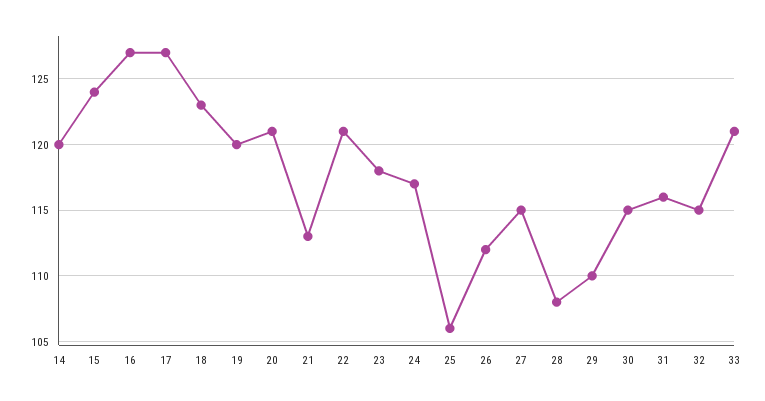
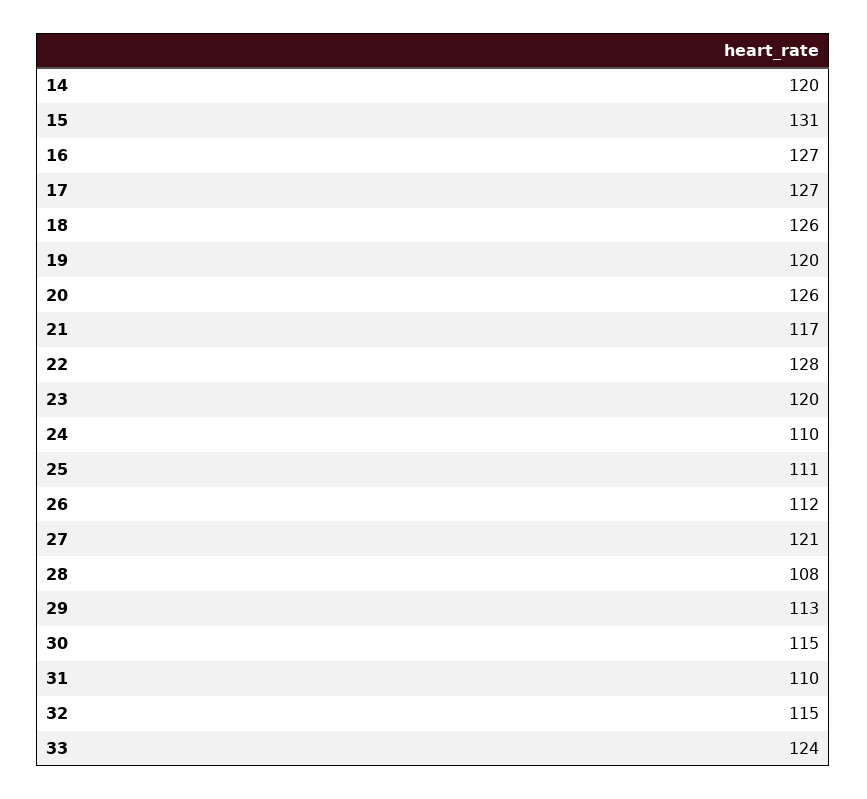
  {
    "14": 120,
-   "15": 124,
+   "15": 131,
    "16": 127,
    "17": 127,
-   "18": 123,
+   "18": 126,
    "19": 120,
-   "20": 121,
+   "20": 126,
-   "21": 113,
+   "21": 117,
-   "22": 121,
+   "22": 128,
-   "23": 118,
+   "23": 120,
-   "24": 117,
+   "24": 110,
-   "25": 106,
+   "25": 111,
    "26": 112,
-   "27": 115,
+   "27": 121,
    "28": 108,
-   "29": 110,
+   "29": 113,
    "30": 115,
-   "31": 116,
+   "31": 110,
    "32": 115,
-   "33": 121
+   "33": 124
  }

